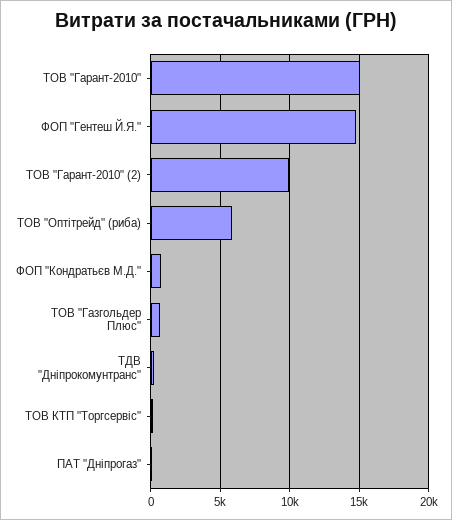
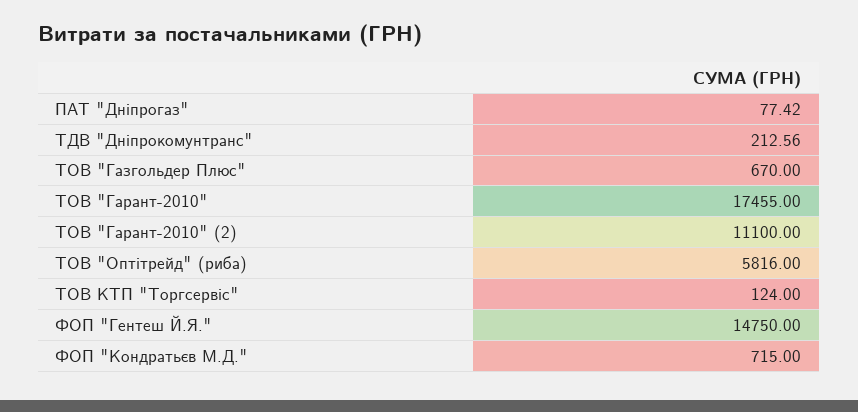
  {
-   "ТОВ \"Гарант-2010\"": 15000,
+   "ТОВ \"Гарант-2010\"": 17455,
    "ФОП \"Гентеш Й.Я.\"": 14750,
-   "ТОВ \"Гарант-2010\" (2)": 10000,
+   "ТОВ \"Гарант-2010\" (2)": 11100,
    "ТОВ \"Оптітрейд\" (риба)": 5816,
    "ФОП \"Кондратьєв М.Д.\"": 715,
    "ТОВ \"Газгольдер Плюс\"": 670,
    "ТДВ \"Дніпрокомунтранс\"": 212.56,
    "ТОВ КТП \"Торгсервіс\"": 124,
    "ПАТ \"Дніпрогаз\"": 77.42
  }

